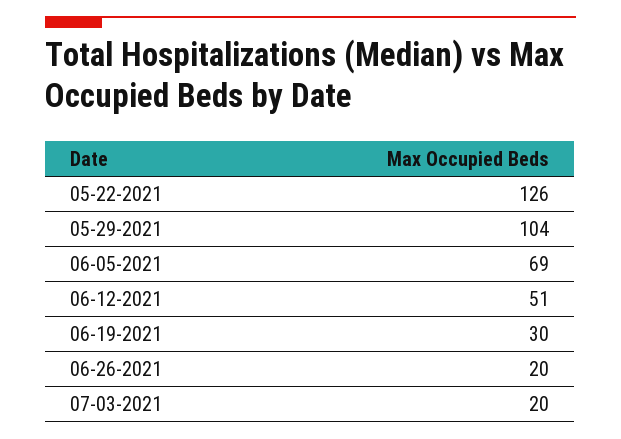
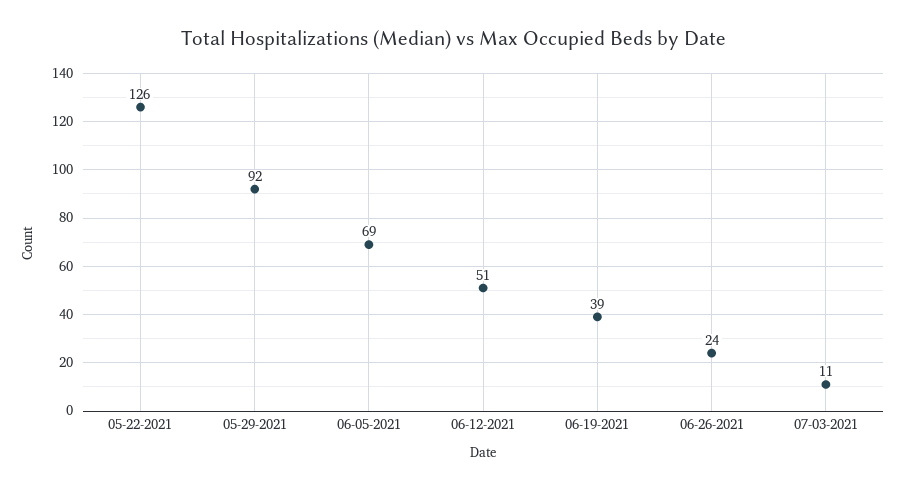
  {
    "05-22-2021": 126,
-   "05-29-2021": 104,
+   "05-29-2021": 92,
    "06-05-2021": 69,
    "06-12-2021": 51,
-   "06-19-2021": 30,
+   "06-19-2021": 39,
-   "06-26-2021": 20,
+   "06-26-2021": 24,
-   "07-03-2021": 20
+   "07-03-2021": 11
  }

